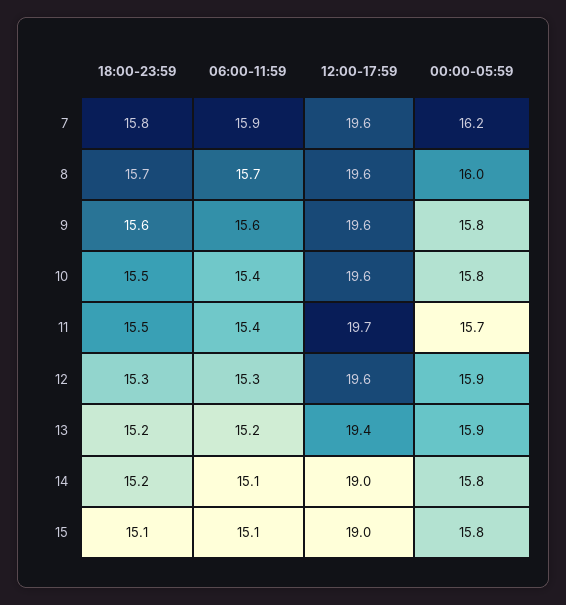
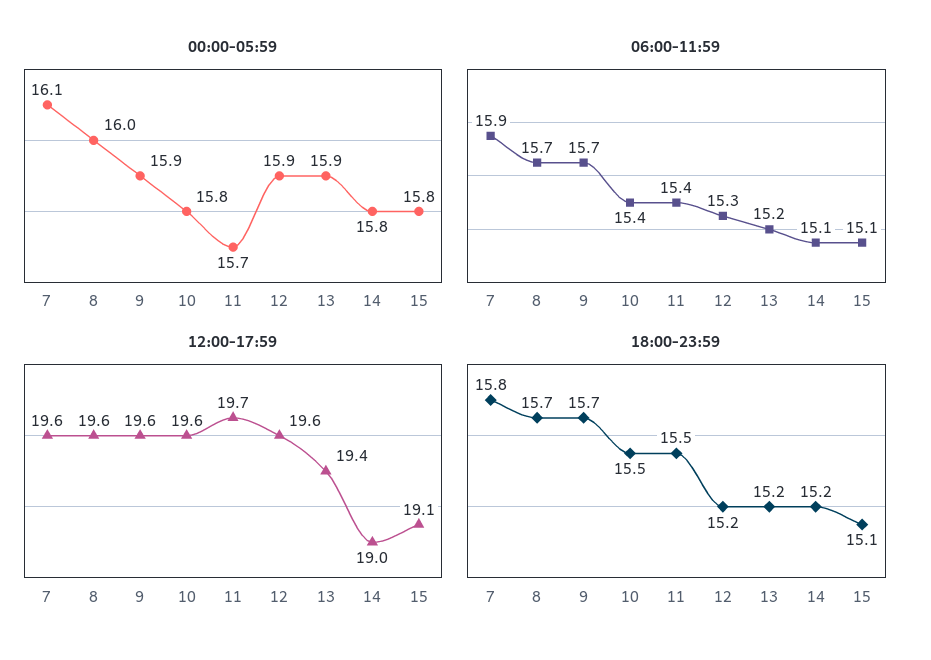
  {
    "18:00-23:59": {
      "7": 15.8,
      "8": 15.7,
-     "9": 15.6,
+     "9": 15.7,
      "10": 15.5,
      "11": 15.5,
-     "12": 15.3,
+     "12": 15.2,
      "13": 15.2,
      "14": 15.2,
      "15": 15.1
    },
    "06:00-11:59": {
      "7": 15.9,
      "8": 15.7,
-     "9": 15.6,
+     "9": 15.7,
      "10": 15.4,
      "11": 15.4,
      "12": 15.3,
      "13": 15.2,
      "14": 15.1,
      "15": 15.1
    },
    "12:00-17:59": {
      "7": 19.6,
      "8": 19.6,
      "9": 19.6,
      "10": 19.6,
      "11": 19.7,
      "12": 19.6,
      "13": 19.4,
      "14": 19,
-     "15": 19
+     "15": 19.1
    },
    "00:00-05:59": {
-     "7": 16.2,
+     "7": 16.1,
      "8": 16,
-     "9": 15.8,
+     "9": 15.9,
      "10": 15.8,
      "11": 15.7,
      "12": 15.9,
      "13": 15.9,
      "14": 15.8,
      "15": 15.8
    }
  }

